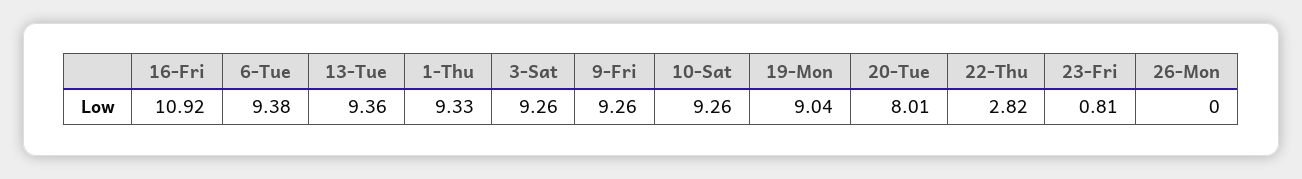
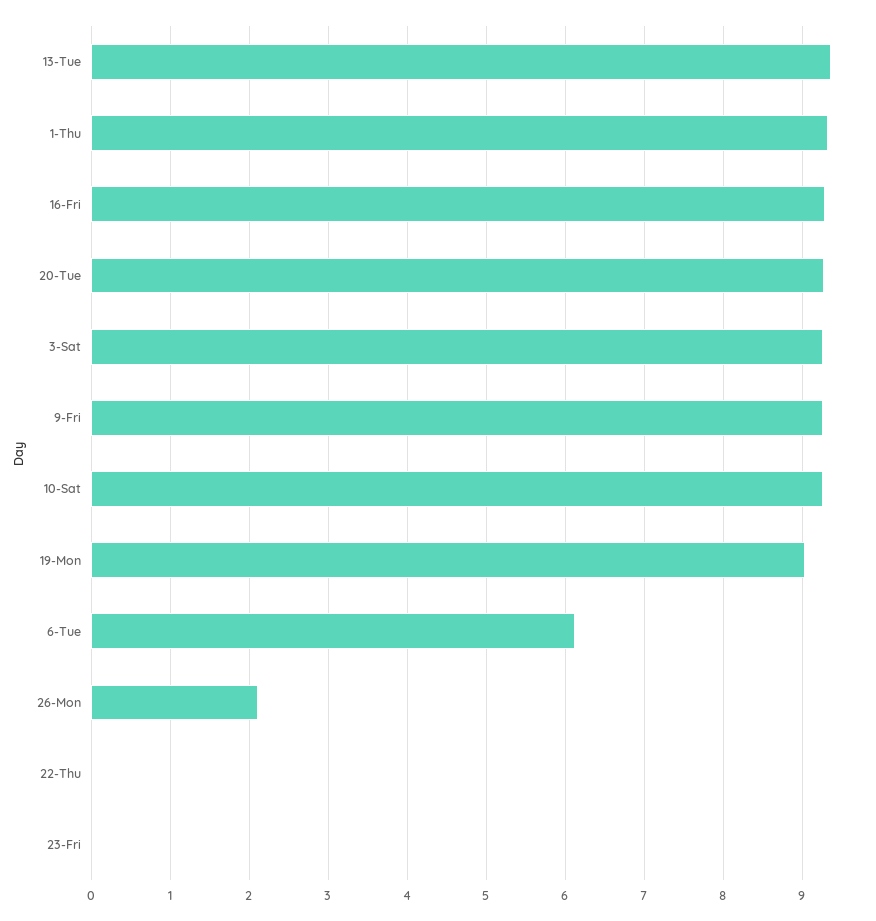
  {
-   "16-Fri": 10.92,
+   "16-Fri": 9.3,
-   "6-Tue": 9.38,
+   "6-Tue": 6.1,
    "13-Tue": 9.36,
    "1-Thu": 9.33,
    "3-Sat": 9.26,
    "9-Fri": 9.26,
    "10-Sat": 9.26,
    "19-Mon": 9.04,
-   "20-Tue": 8.01,
+   "20-Tue": 9.3,
-   "22-Thu": 2.82,
+   "22-Thu": 0,
-   "23-Fri": 0.81,
+   "23-Fri": 0,
-   "26-Mon": 0
+   "26-Mon": 2.1
  }

